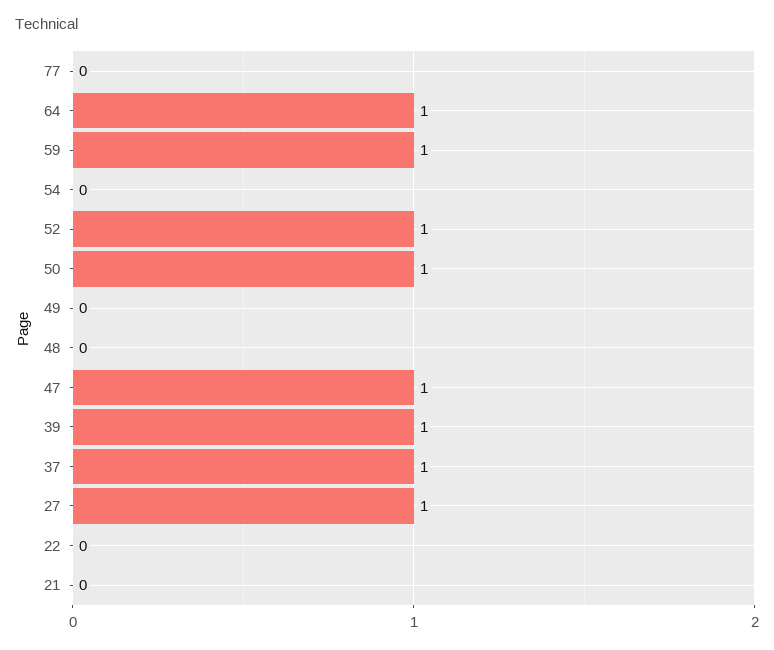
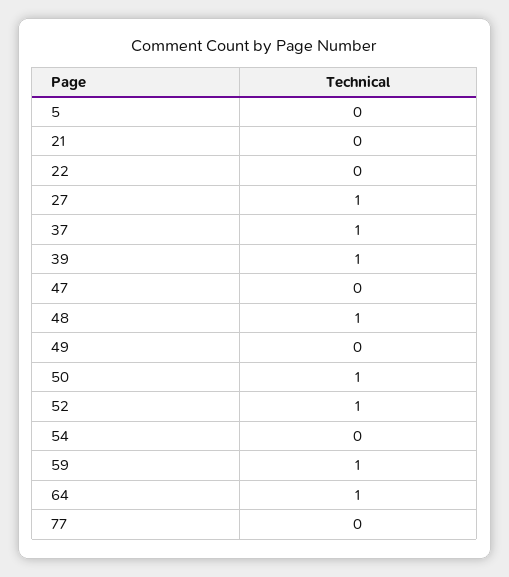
  {
    "77": 0,
    "64": 1,
    "59": 1,
    "54": 0,
    "52": 1,
    "50": 1,
    "49": 0,
-   "48": 0,
+   "48": 1,
-   "47": 1,
+   "47": 0,
    "39": 1,
    "37": 1,
    "27": 1,
    "22": 0,
-   "21": 0
+   "21": 0,
+   "5": 0
  }

